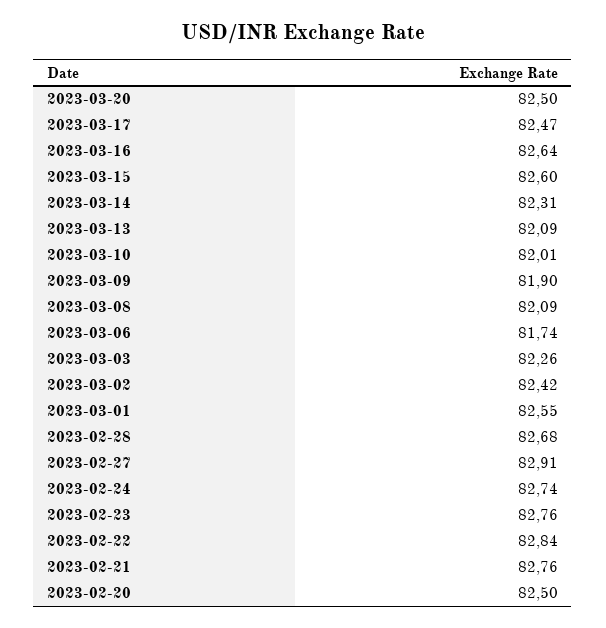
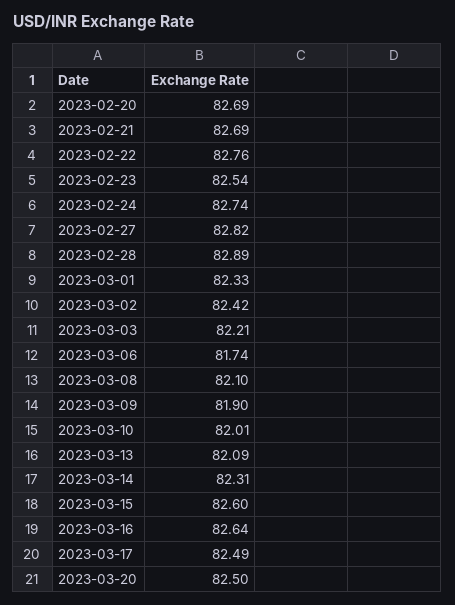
  {
    "2023-03-20": 82.5,
-   "2023-03-17": 82.47,
+   "2023-03-17": 82.49,
    "2023-03-16": 82.64,
    "2023-03-15": 82.6,
    "2023-03-14": 82.31,
    "2023-03-13": 82.09,
    "2023-03-10": 82.01,
    "2023-03-09": 81.9,
-   "2023-03-08": 82.09,
+   "2023-03-08": 82.1,
    "2023-03-06": 81.74,
-   "2023-03-03": 82.26,
+   "2023-03-03": 82.21,
    "2023-03-02": 82.42,
-   "2023-03-01": 82.55,
+   "2023-03-01": 82.33,
-   "2023-02-28": 82.68,
+   "2023-02-28": 82.89,
-   "2023-02-27": 82.91,
+   "2023-02-27": 82.82,
    "2023-02-24": 82.74,
-   "2023-02-23": 82.76,
+   "2023-02-23": 82.54,
-   "2023-02-22": 82.84,
+   "2023-02-22": 82.76,
-   "2023-02-21": 82.76,
+   "2023-02-21": 82.69,
-   "2023-02-20": 82.5
+   "2023-02-20": 82.69
  }

